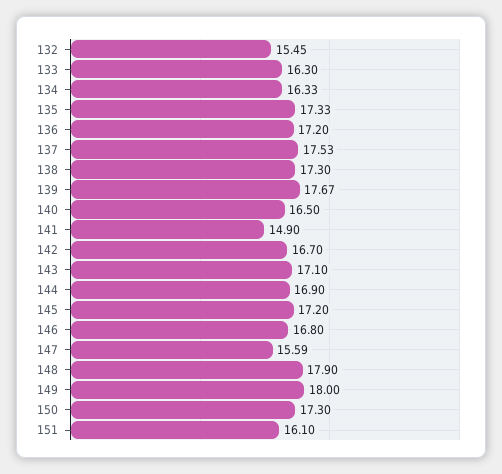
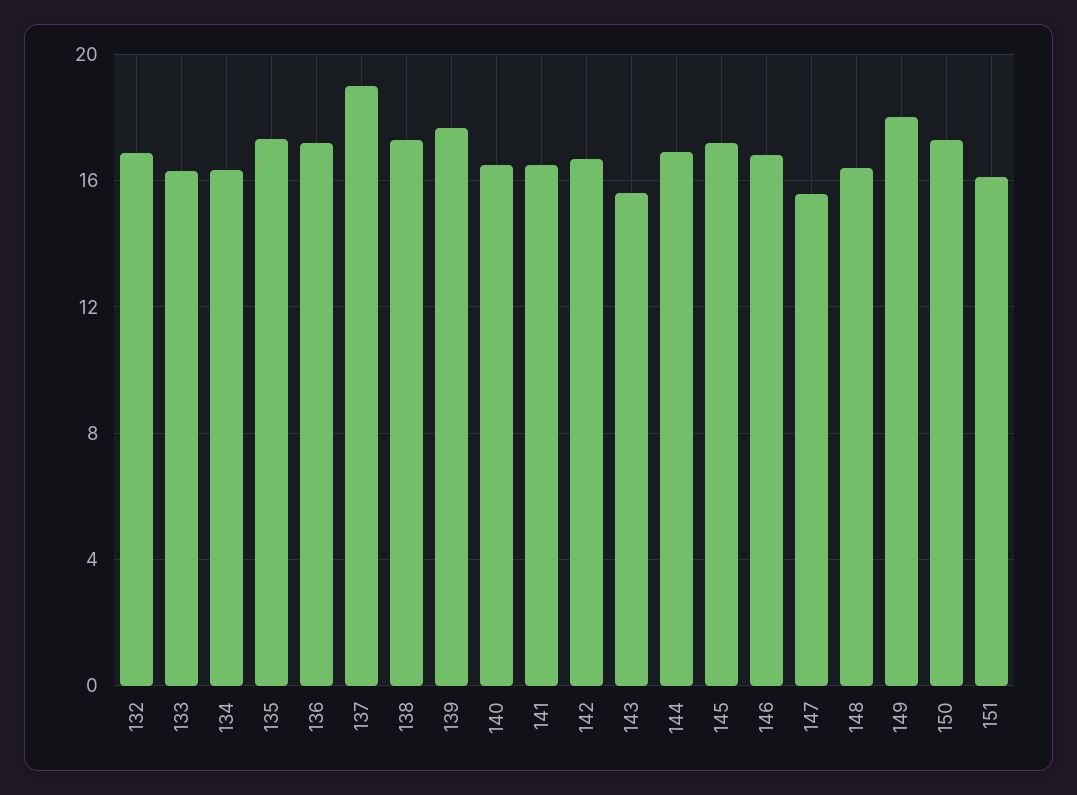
  {
-   "132": 15.45,
+   "132": 17,
    "133": 16.3,
    "134": 16.33,
    "135": 17.33,
    "136": 17.2,
-   "137": 17.53,
+   "137": 19,
    "138": 17.3,
    "139": 17.67,
    "140": 16.5,
-   "141": 14.9,
+   "141": 16.5,
    "142": 16.7,
-   "143": 17.1,
+   "143": 15.5,
    "144": 16.9,
    "145": 17.2,
    "146": 16.8,
    "147": 15.59,
-   "148": 17.9,
+   "148": 16.5,
    "149": 18,
    "150": 17.3,
    "151": 16.1
  }

